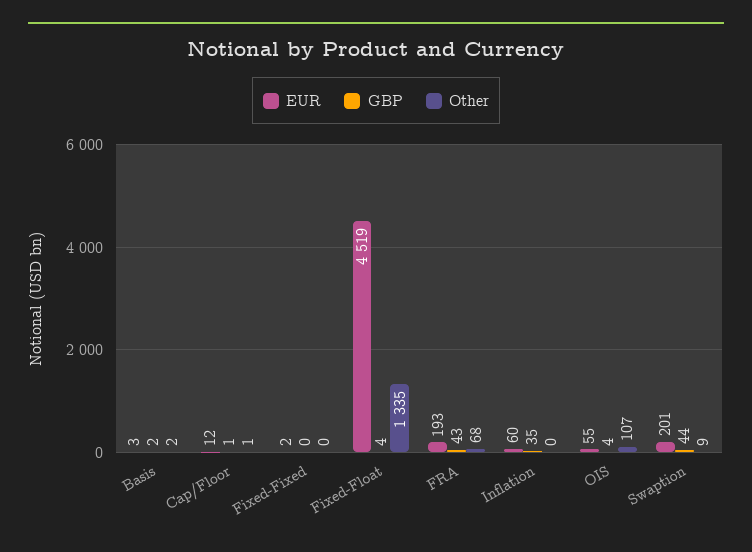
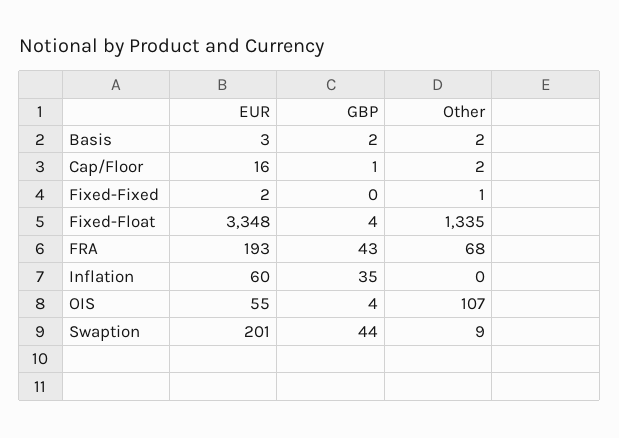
  {
    "EUR": {
      "Basis": 3,
-     "Cap/Floor": 12,
+     "Cap/Floor": 16,
      "Fixed-Fixed": 2,
-     "Fixed-Float": 4519,
+     "Fixed-Float": 3348,
      "FRA": 193,
      "Inflation": 60,
      "OIS": 55,
      "Swaption": 201
    },
    "GBP": {
      "Basis": 2,
      "Cap/Floor": 1,
      "Fixed-Fixed": 0,
      "Fixed-Float": 4,
      "FRA": 43,
      "Inflation": 35,
      "OIS": 4,
      "Swaption": 44
    },
    "Other": {
      "Basis": 2,
-     "Cap/Floor": 1,
+     "Cap/Floor": 2,
-     "Fixed-Fixed": 0,
+     "Fixed-Fixed": 1,
      "Fixed-Float": 1335,
      "FRA": 68,
      "Inflation": 0,
      "OIS": 107,
      "Swaption": 9
    }
  }

